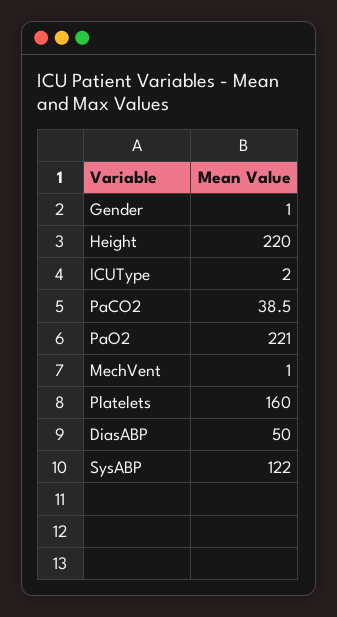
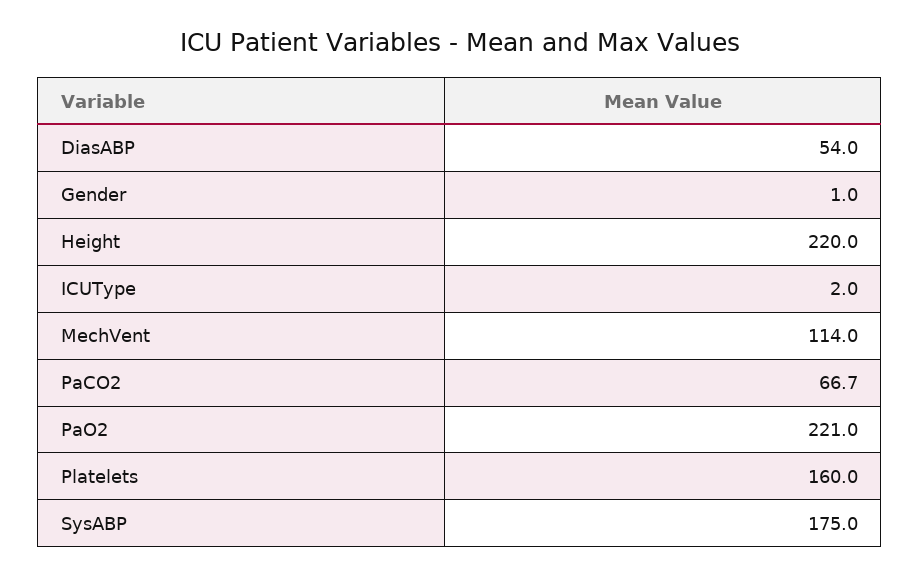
  {
    "Gender": 1,
    "Height": 220,
    "ICUType": 2,
-   "PaCO2": 38.5,
+   "PaCO2": 66.7,
    "PaO2": 221,
-   "MechVent": 1,
+   "MechVent": 114,
    "Platelets": 160,
-   "DiasABP": 50,
+   "DiasABP": 54,
-   "SysABP": 122
+   "SysABP": 175
  }

